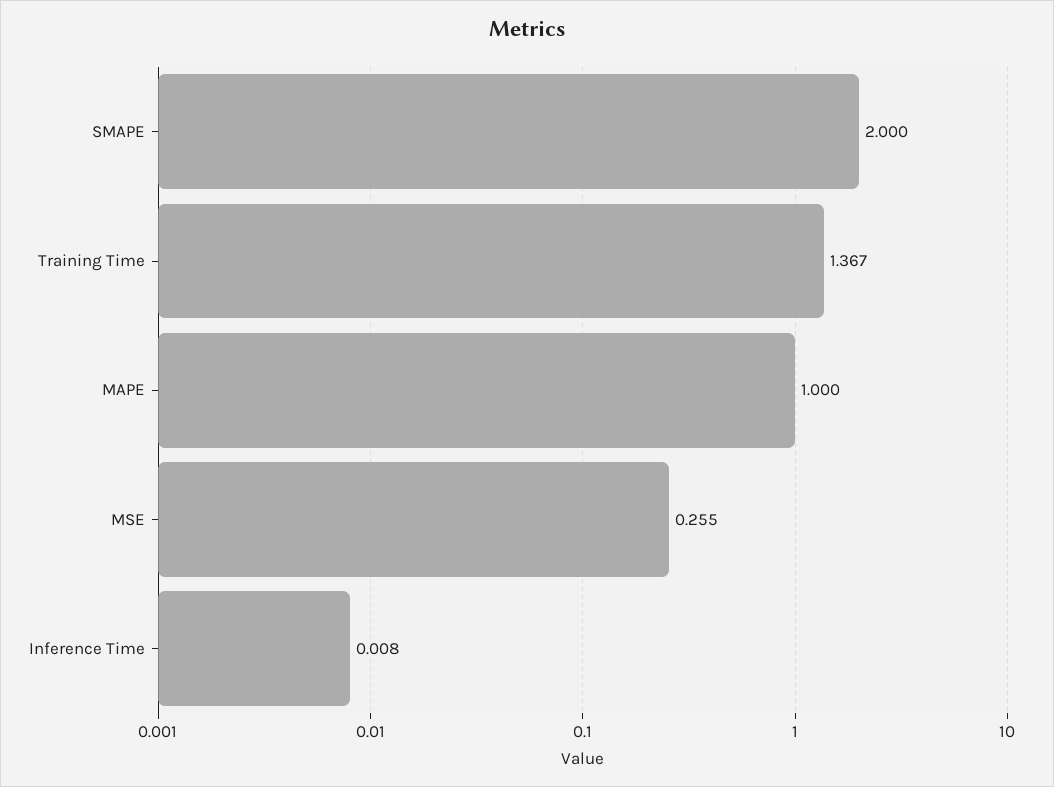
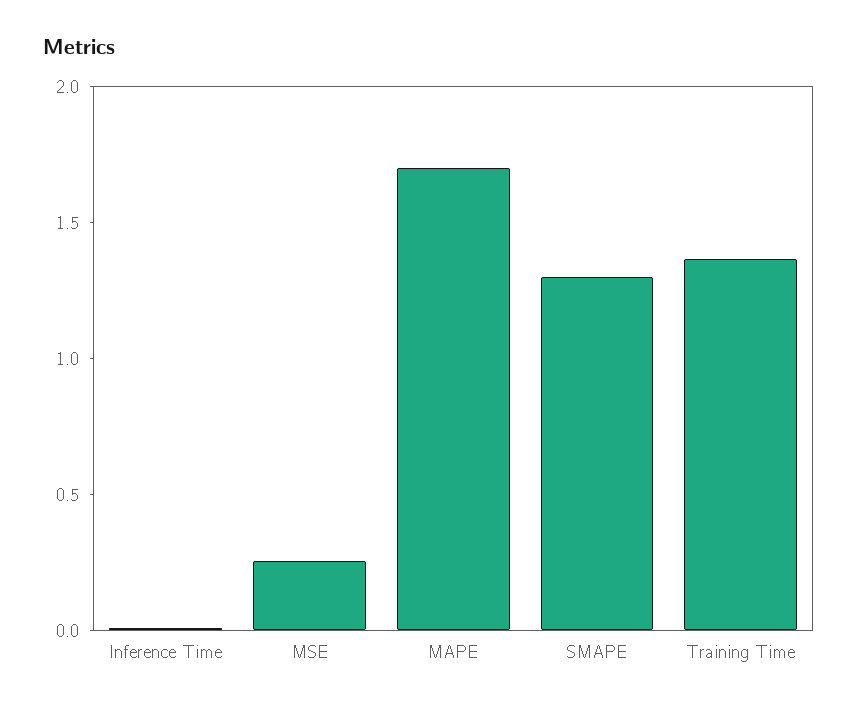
  {
-   "SMAPE": 2,
+   "SMAPE": 1.3,
    "Training Time": 1.367,
-   "MAPE": 1,
+   "MAPE": 1.7,
    "MSE": 0.255,
    "Inference Time": 0.008
  }

